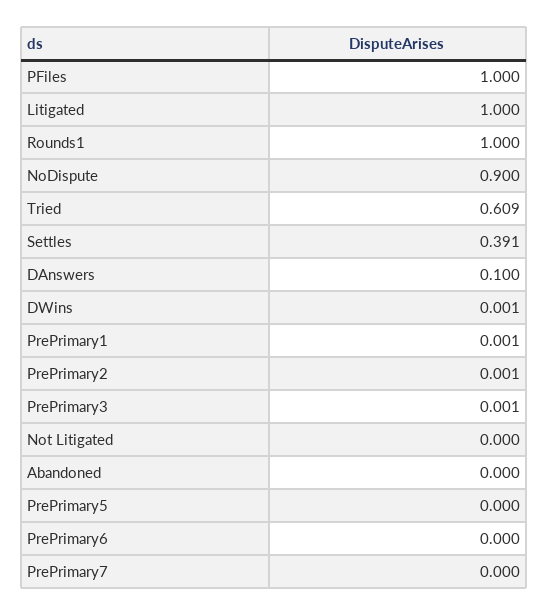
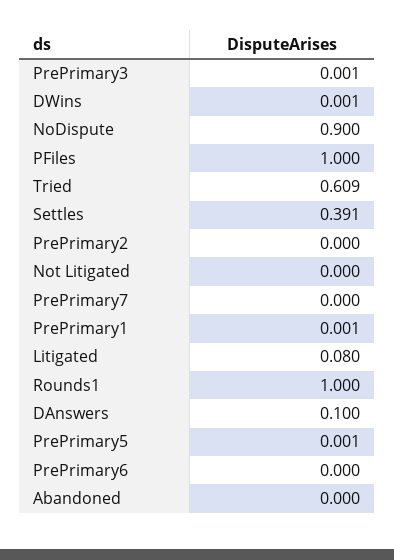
  {
    "PFiles": 1,
-   "Litigated": 1,
+   "Litigated": 0.08,
    "Rounds1": 1,
    "NoDispute": 0.9,
    "Tried": 0.609,
    "Settles": 0.391,
    "DAnswers": 0.1,
    "DWins": 0.001,
    "PrePrimary1": 0.001,
-   "PrePrimary2": 0.001,
+   "PrePrimary2": 0,
    "PrePrimary3": 0.001,
    "Not Litigated": 0,
    "Abandoned": 0,
-   "PrePrimary5": 0,
+   "PrePrimary5": 0.001,
    "PrePrimary6": 0,
    "PrePrimary7": 0
  }

